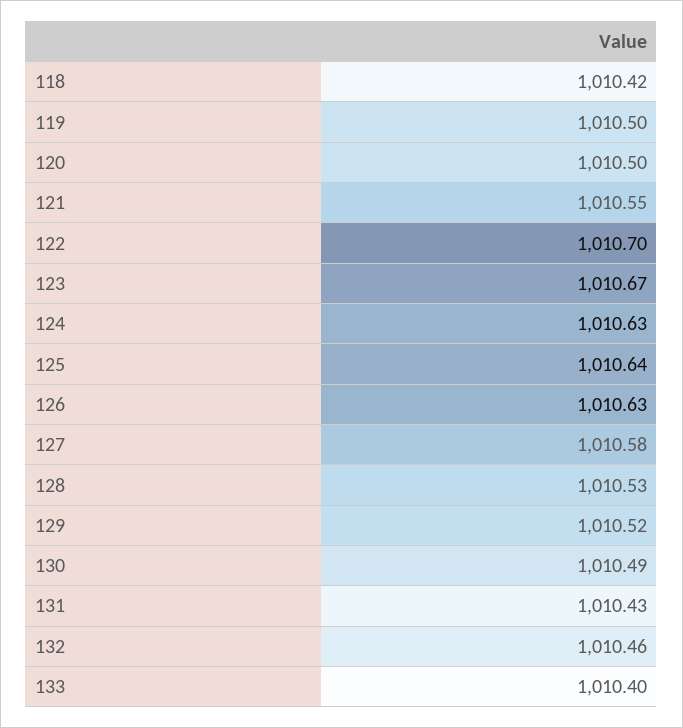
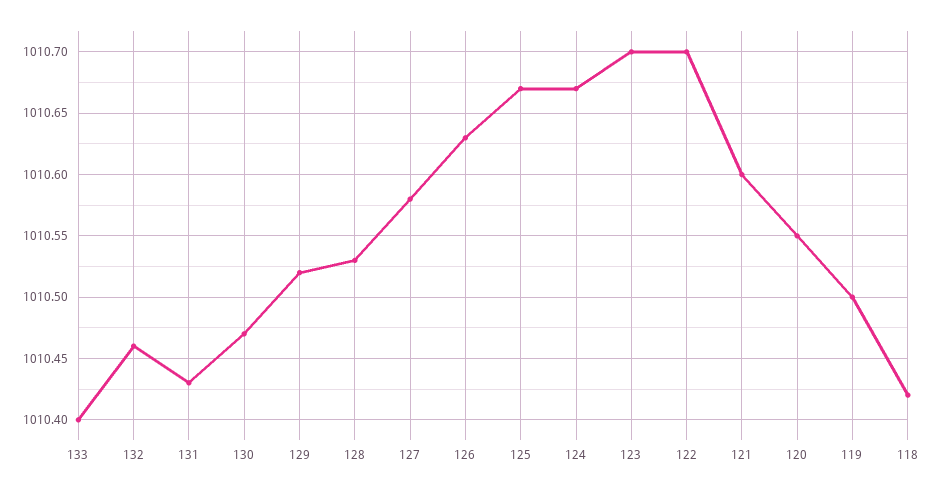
  {
    "118": 1010.42,
    "119": 1010.5,
-   "120": 1010.5,
+   "120": 1010.55,
-   "121": 1010.55,
+   "121": 1010.6,
    "122": 1010.7,
-   "123": 1010.67,
+   "123": 1010.7,
-   "124": 1010.63,
+   "124": 1010.67,
-   "125": 1010.64,
+   "125": 1010.67,
    "126": 1010.63,
    "127": 1010.58,
    "128": 1010.53,
    "129": 1010.52,
-   "130": 1010.49,
+   "130": 1010.47,
    "131": 1010.43,
    "132": 1010.46,
    "133": 1010.4
  }

